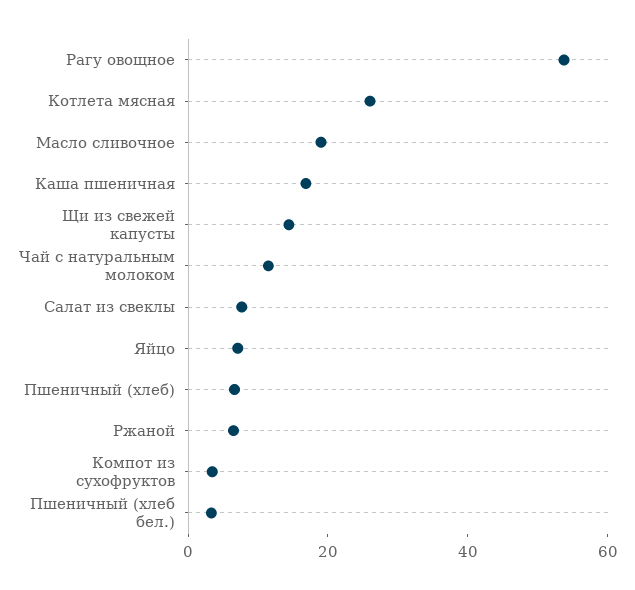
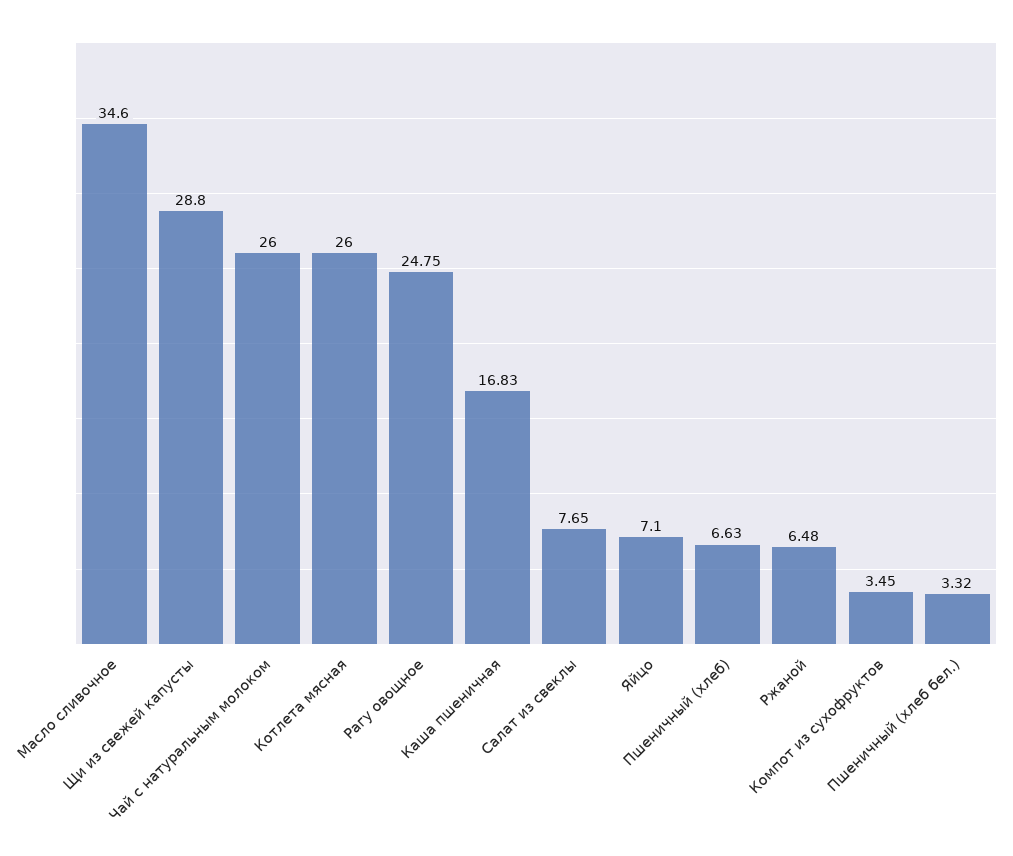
  {
-   "Рагу овощное": 55,
+   "Рагу овощное": 24.75,
    "Котлета мясная": 26,
-   "Масло сливочное": 20,
+   "Масло сливочное": 34.6,
    "Каша пшеничная": 16.83,
-   "Щи из свежей капусты": 15,
+   "Щи из свежей капусты": 28.8,
-   "Чай с натуральным молоком": 10,
+   "Чай с натуральным молоком": 26,
    "Салат из свеклы": 7.65,
    "Яйцо": 7.1,
    "Пшеничный (хлеб)": 6.63,
    "Ржаной": 6.48,
    "Компот из сухофруктов": 3.45,
    "Пшеничный (хлеб бел.)": 3.32
  }

